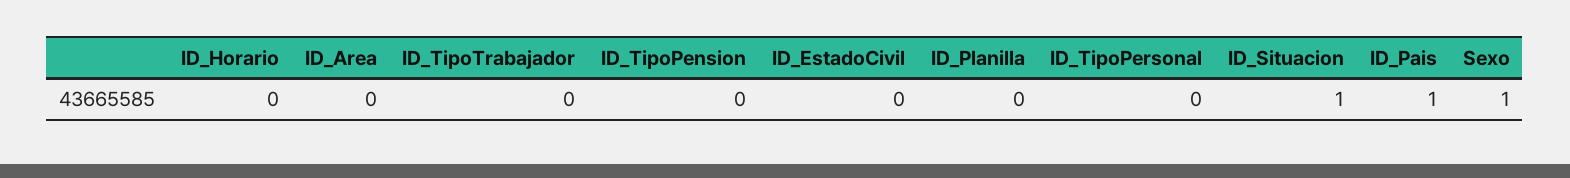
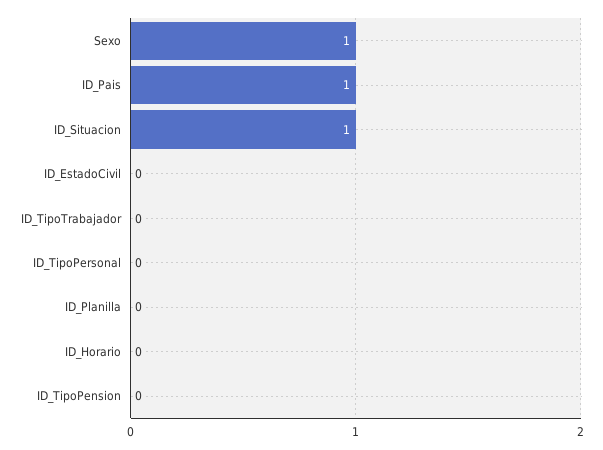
  {
    "ID_Horario": 0,
-   "ID_Area": 0,
    "ID_TipoTrabajador": 0,
    "ID_TipoPension": 0,
    "ID_EstadoCivil": 0,
    "ID_Planilla": 0,
    "ID_TipoPersonal": 0,
    "ID_Situacion": 1,
    "ID_Pais": 1,
    "Sexo": 1
  }

